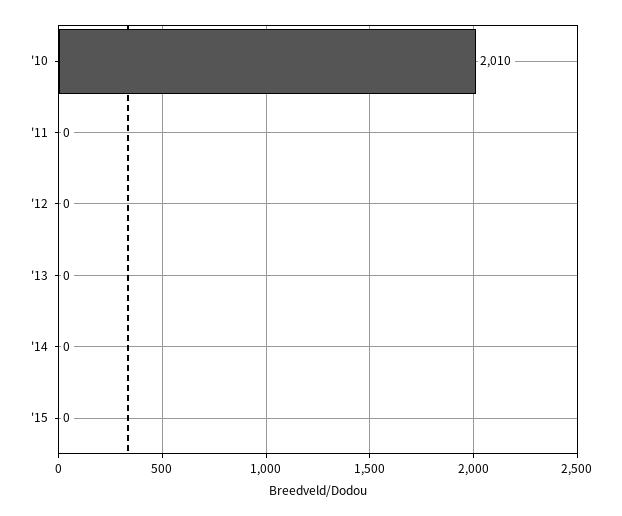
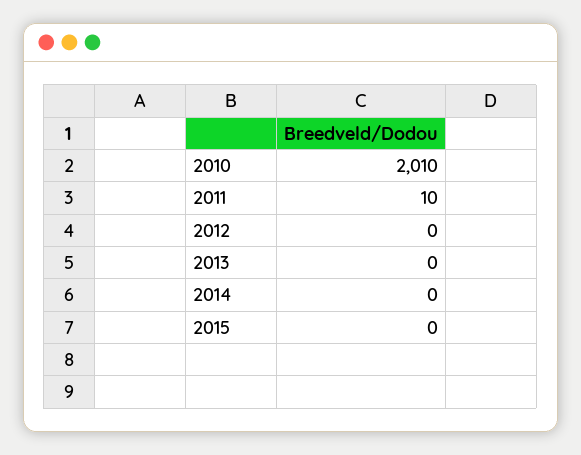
  {
    "'10": 2010,
-   "'11": 0,
+   "'11": 10,
    "'12": 0,
    "'13": 0,
    "'14": 0,
    "'15": 0
  }

